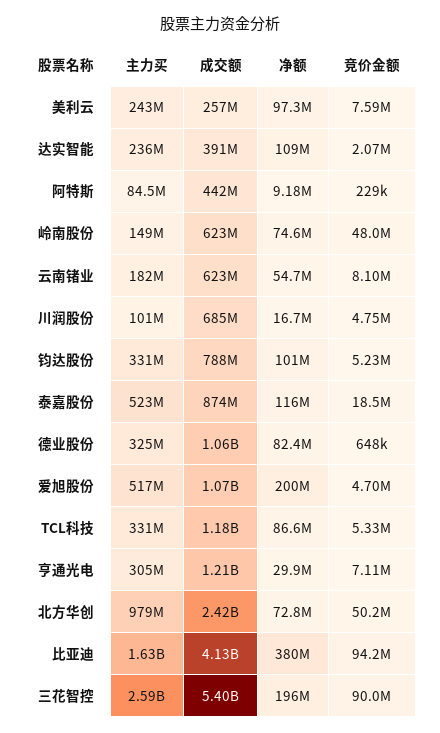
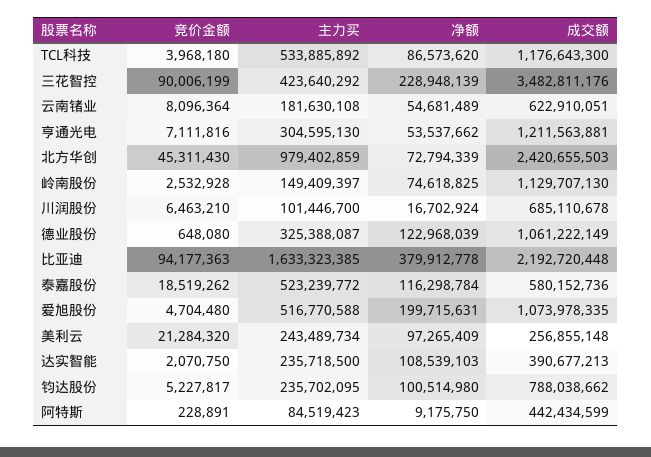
  {
    "主力买": {
      "美利云": 243489734,
      "达实智能": 235718500,
      "阿特斯": 84519423,
      "岭南股份": 149409397,
      "云南锗业": 181630108,
      "川润股份": 101446700,
-     "钧达股份": 331000000,
+     "钧达股份": 235702095,
      "泰嘉股份": 523239772,
      "德业股份": 325388087,
      "爱旭股份": 516770588,
-     "TCL科技": 331000000,
+     "TCL科技": 533885892,
      "亨通光电": 304595130,
      "北方华创": 979402859,
      "比亚迪": 1633323385,
-     "三花智控": 2590000000
+     "三花智控": 423640292
    },
    "成交额": {
      "美利云": 256855148,
      "达实智能": 390677213,
      "阿特斯": 442434599,
-     "岭南股份": 623000000,
+     "岭南股份": 1129707130,
      "云南锗业": 622910051,
      "川润股份": 685110678,
      "钧达股份": 788038662,
-     "泰嘉股份": 874000000,
+     "泰嘉股份": 580152736,
      "德业股份": 1061222149,
      "爱旭股份": 1073978335,
      "TCL科技": 1176643300,
      "亨通光电": 1211563881,
      "北方华创": 2420655503,
-     "比亚迪": 4130000000,
+     "比亚迪": 2192720448,
-     "三花智控": 5400000000
+     "三花智控": 3482811176
    },
    "净额": {
      "美利云": 97265409,
      "达实智能": 108539103,
      "阿特斯": 9175750,
      "岭南股份": 74618825,
      "云南锗业": 54681489,
      "川润股份": 16702924,
      "钧达股份": 100514980,
      "泰嘉股份": 116298784,
-     "德业股份": 82400000,
+     "德业股份": 122968039,
      "爱旭股份": 199715631,
      "TCL科技": 86573620,
-     "亨通光电": 29900000,
+     "亨通光电": 53537662,
      "北方华创": 72794339,
      "比亚迪": 379912778,
-     "三花智控": 196000000
+     "三花智控": 228948139
    },
    "竞价金额": {
-     "美利云": 7590000,
+     "美利云": 21284320,
      "达实智能": 2070750,
      "阿特斯": 228891,
-     "岭南股份": 48000000,
+     "岭南股份": 2532928,
      "云南锗业": 8096364,
-     "川润股份": 4750000,
+     "川润股份": 6463210,
      "钧达股份": 5227817,
      "泰嘉股份": 18519262,
      "德业股份": 648080,
      "爱旭股份": 4704480,
-     "TCL科技": 5330000,
+     "TCL科技": 3968180,
      "亨通光电": 7111816,
-     "北方华创": 50200000,
+     "北方华创": 45311430,
      "比亚迪": 94177363,
      "三花智控": 90006199
    }
  }

